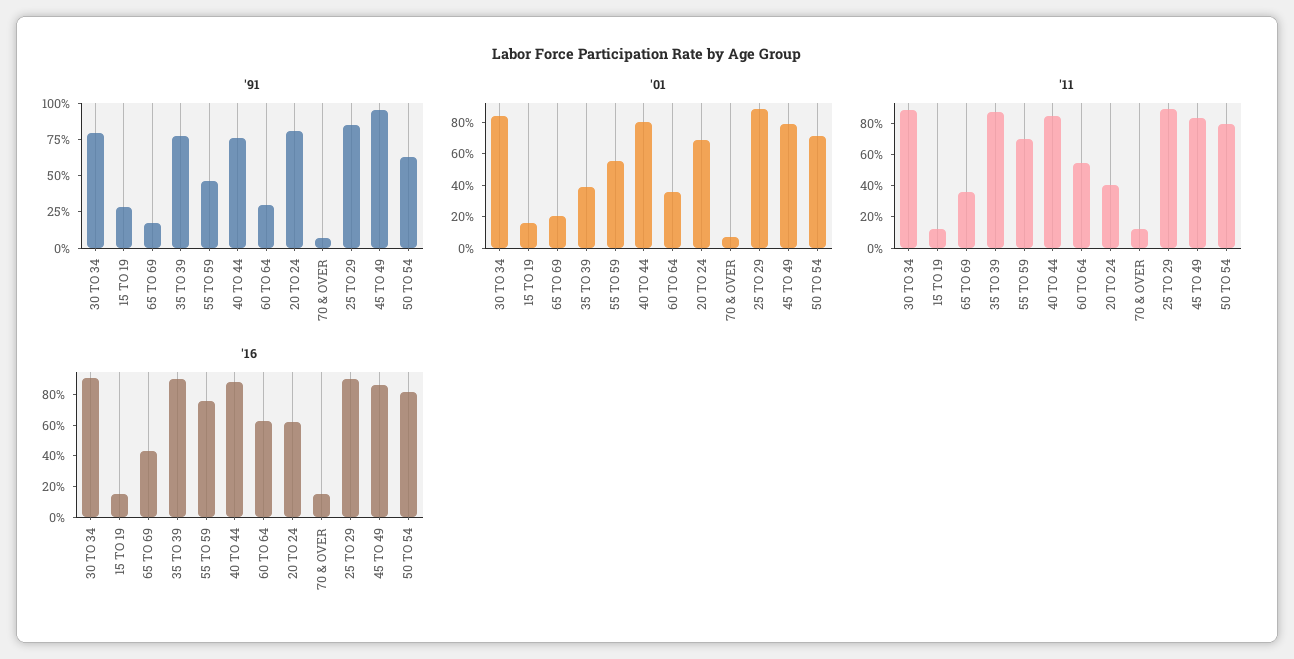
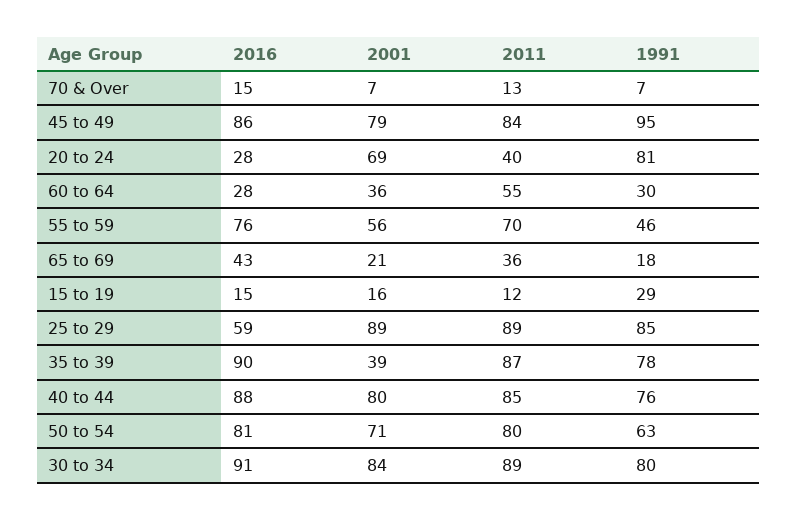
  {
    "'91": {
      "30 TO 34": 80,
      "15 TO 19": 29,
      "65 TO 69": 18,
      "35 TO 39": 78,
      "55 TO 59": 46,
      "40 TO 44": 76,
      "60 TO 64": 30,
      "20 TO 24": 81,
      "70 & OVER": 7,
      "25 TO 29": 85,
      "45 TO 49": 95,
      "50 TO 54": 63
    },
    "'01": {
      "30 TO 34": 84,
      "15 TO 19": 16,
      "65 TO 69": 21,
      "35 TO 39": 39,
      "55 TO 59": 56,
      "40 TO 44": 80,
      "60 TO 64": 36,
      "20 TO 24": 69,
      "70 & OVER": 7,
      "25 TO 29": 89,
      "45 TO 49": 79,
      "50 TO 54": 71
    },
    "'11": {
      "30 TO 34": 89,
      "15 TO 19": 12,
      "65 TO 69": 36,
      "35 TO 39": 87,
      "55 TO 59": 70,
      "40 TO 44": 85,
      "60 TO 64": 55,
      "20 TO 24": 40,
      "70 & OVER": 13,
      "25 TO 29": 89,
      "45 TO 49": 84,
      "50 TO 54": 80
    },
    "'16": {
      "30 TO 34": 91,
      "15 TO 19": 15,
      "65 TO 69": 43,
      "35 TO 39": 90,
      "55 TO 59": 76,
      "40 TO 44": 88,
-     "60 TO 64": 60,
+     "60 TO 64": 28,
-     "20 TO 24": 60,
+     "20 TO 24": 28,
      "70 & OVER": 15,
-     "25 TO 29": 90,
+     "25 TO 29": 59,
      "45 TO 49": 86,
      "50 TO 54": 81
    }
  }

